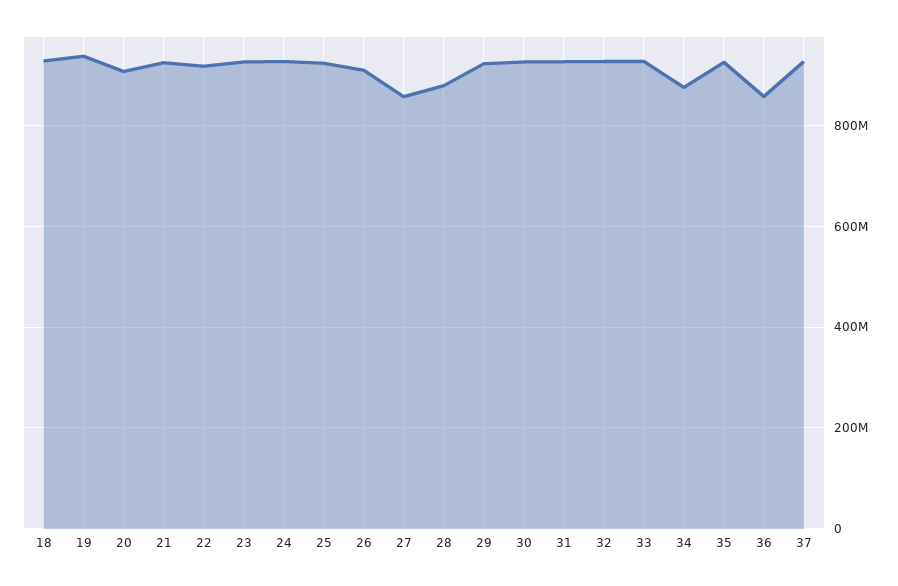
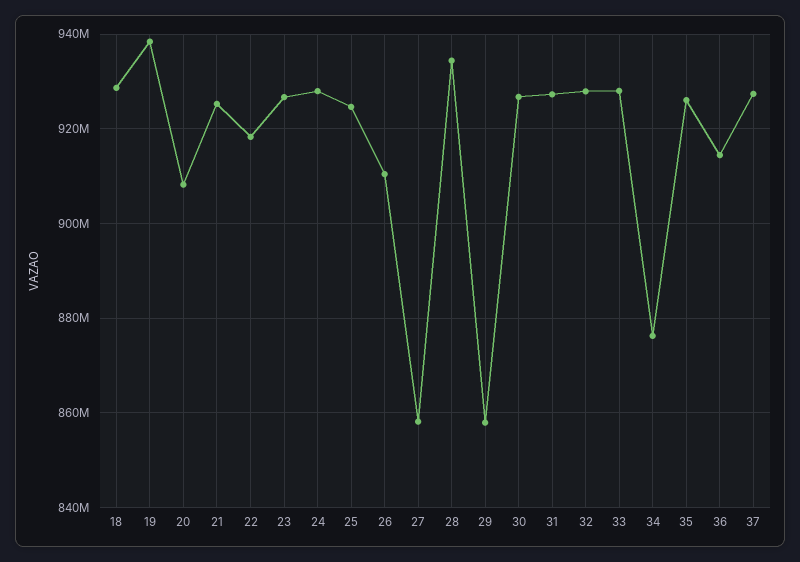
  {
    "18": 928000000,
    "19": 938000000,
    "20": 908000000,
    "21": 926000000,
    "22": 918000000,
    "23": 926000000,
    "24": 928000000,
    "25": 924000000,
    "26": 910000000,
    "27": 858000000,
-   "28": 880000000,
+   "28": 934000000,
-   "29": 920000000,
+   "29": 858000000,
    "30": 926000000,
    "31": 928000000,
    "32": 928000000,
    "33": 928000000,
    "34": 876000000,
    "35": 926000000,
-   "36": 860000000,
+   "36": 914000000,
    "37": 928000000
  }

